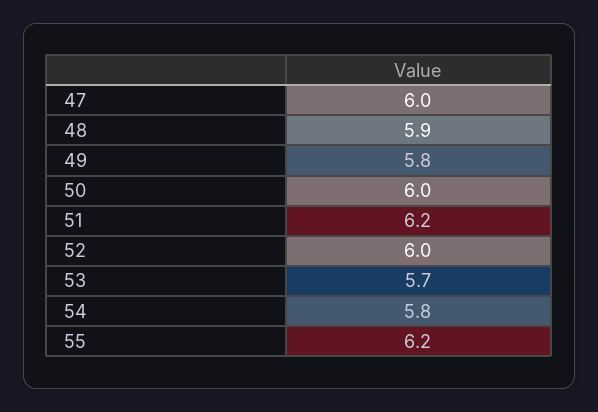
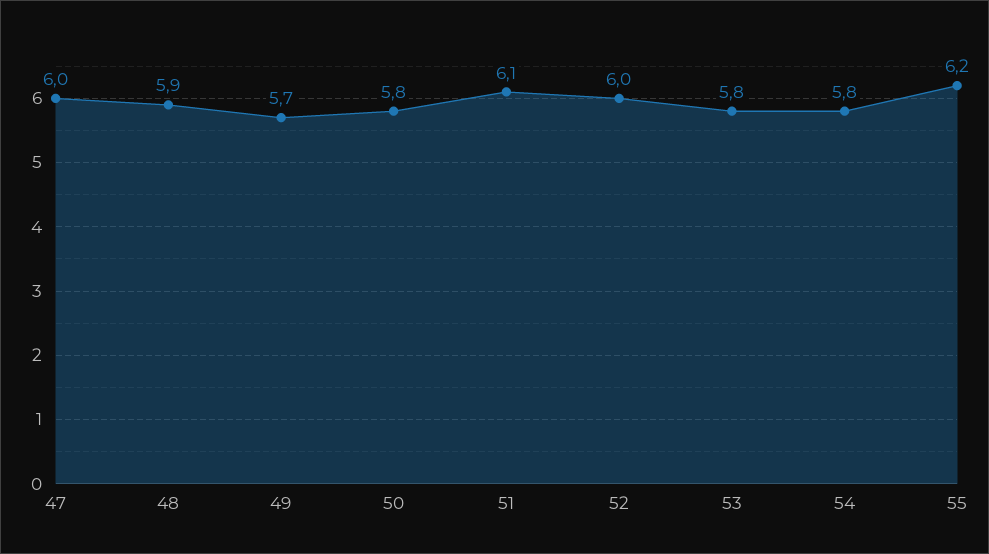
  {
    "47": 6,
    "48": 5.9,
-   "49": 5.8,
+   "49": 5.7,
-   "50": 6,
+   "50": 5.8,
-   "51": 6.2,
+   "51": 6.1,
    "52": 6,
-   "53": 5.7,
+   "53": 5.8,
    "54": 5.8,
    "55": 6.2
  }

